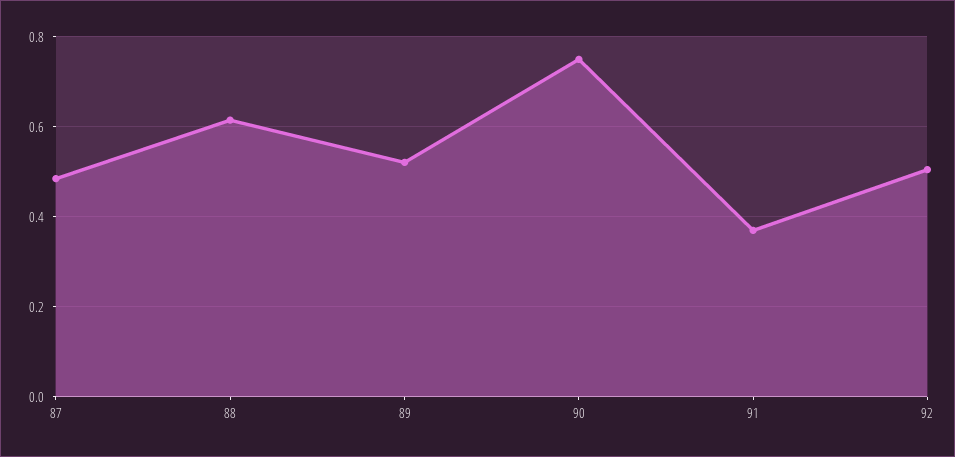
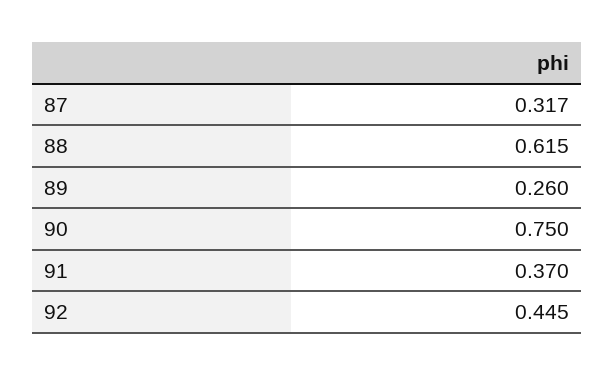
  {
-   "87": 0.48,
+   "87": 0.317,
    "88": 0.615,
-   "89": 0.52,
+   "89": 0.26,
    "90": 0.75,
    "91": 0.37,
-   "92": 0.5
+   "92": 0.445
  }

